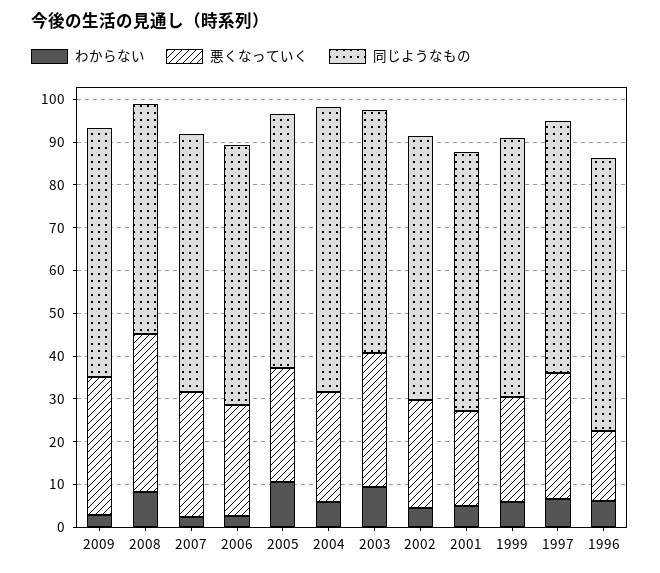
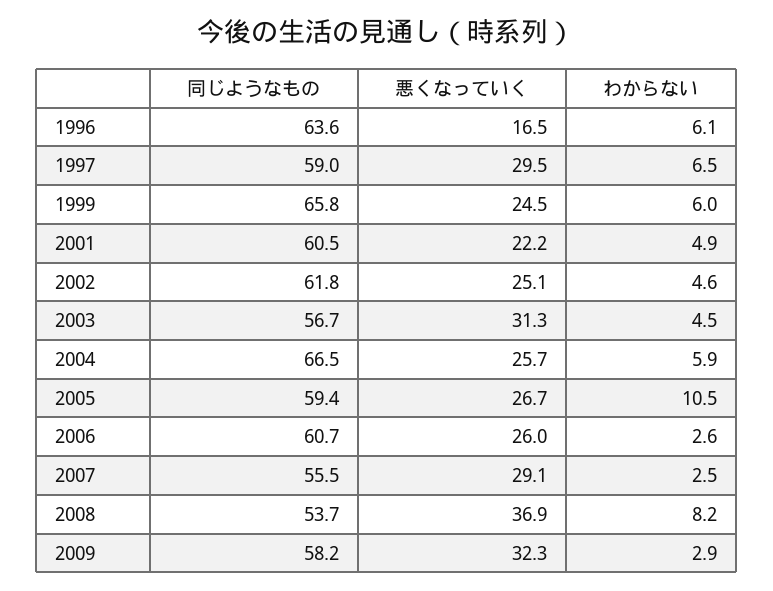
  {
    "わからない": {
      "2009": 2.9,
      "2008": 8.2,
      "2007": 2.5,
      "2006": 2.6,
      "2005": 10.5,
      "2004": 5.9,
-     "2003": 10,
+     "2003": 4.5,
      "2002": 4.6,
      "2001": 4.9,
      "1999": 6,
      "1997": 6.5,
      "1996": 6.1
    },
    "悪くなっていく": {
      "2009": 32.3,
      "2008": 36.9,
      "2007": 29.1,
      "2006": 26,
      "2005": 26.7,
      "2004": 25.7,
      "2003": 31.3,
      "2002": 25.1,
      "2001": 22.2,
      "1999": 24.5,
      "1997": 29.5,
      "1996": 16.5
    },
    "同じようなもの": {
      "2009": 58.2,
      "2008": 53.7,
-     "2007": 60,
+     "2007": 55.5,
      "2006": 60.7,
      "2005": 59.4,
      "2004": 66.5,
      "2003": 56.7,
      "2002": 61.8,
      "2001": 60.5,
-     "1999": 60,
+     "1999": 65.8,
      "1997": 59,
      "1996": 63.6
    }
  }

